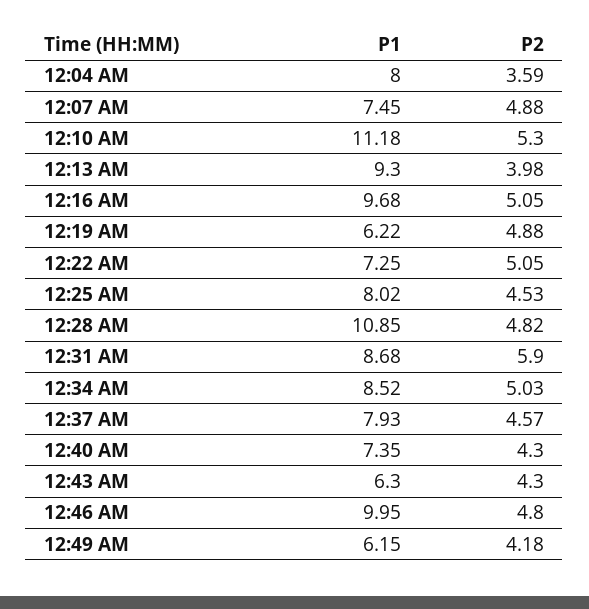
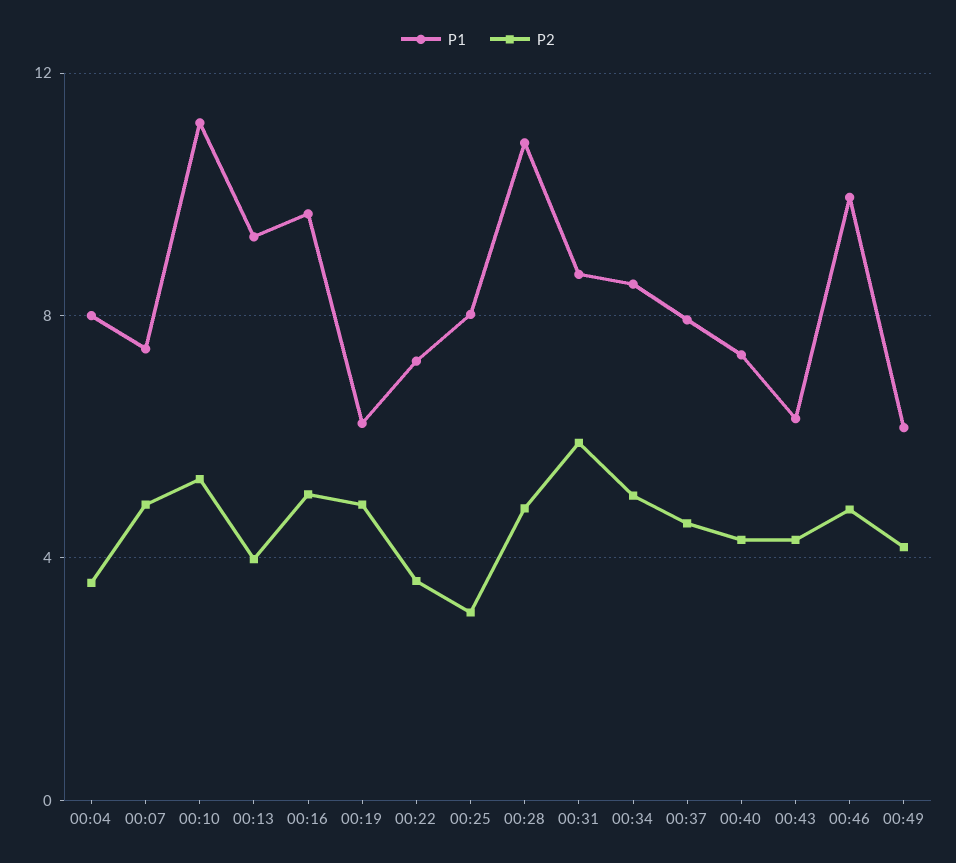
  {
    "P1": {
      "12:04 AM": 8,
      "12:07 AM": 7.45,
      "12:10 AM": 11.18,
      "12:13 AM": 9.3,
      "12:16 AM": 9.68,
      "12:19 AM": 6.22,
      "12:22 AM": 7.25,
      "12:25 AM": 8.02,
      "12:28 AM": 10.85,
      "12:31 AM": 8.68,
      "12:34 AM": 8.52,
      "12:37 AM": 7.93,
      "12:40 AM": 7.35,
      "12:43 AM": 6.3,
      "12:46 AM": 9.95,
      "12:49 AM": 6.15
    },
    "P2": {
      "12:04 AM": 3.59,
      "12:07 AM": 4.88,
      "12:10 AM": 5.3,
      "12:13 AM": 3.98,
      "12:16 AM": 5.05,
      "12:19 AM": 4.88,
-     "12:22 AM": 5.05,
+     "12:22 AM": 3.5,
-     "12:25 AM": 4.53,
+     "12:25 AM": 3,
      "12:28 AM": 4.82,
      "12:31 AM": 5.9,
      "12:34 AM": 5.03,
      "12:37 AM": 4.57,
      "12:40 AM": 4.3,
      "12:43 AM": 4.3,
      "12:46 AM": 4.8,
      "12:49 AM": 4.18
    }
  }

